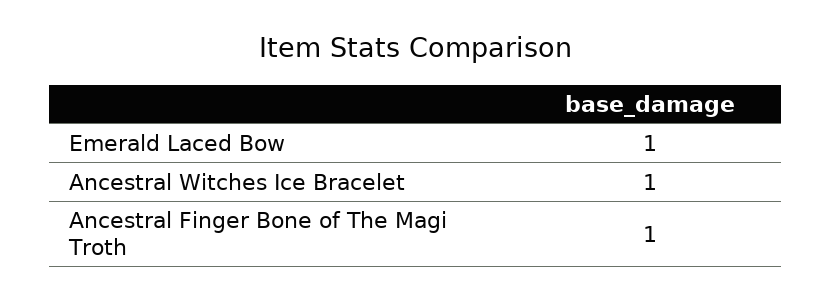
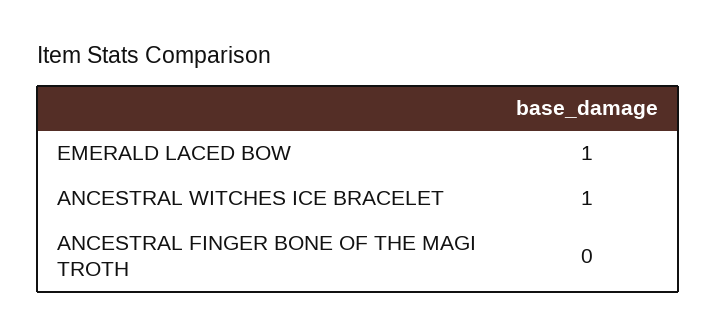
  {
    "Emerald Laced Bow": 1,
    "Ancestral Witches Ice Bracelet": 1,
-   "Ancestral Finger Bone of The Magi Troth": 1
+   "Ancestral Finger Bone of The Magi Troth": 0
  }

